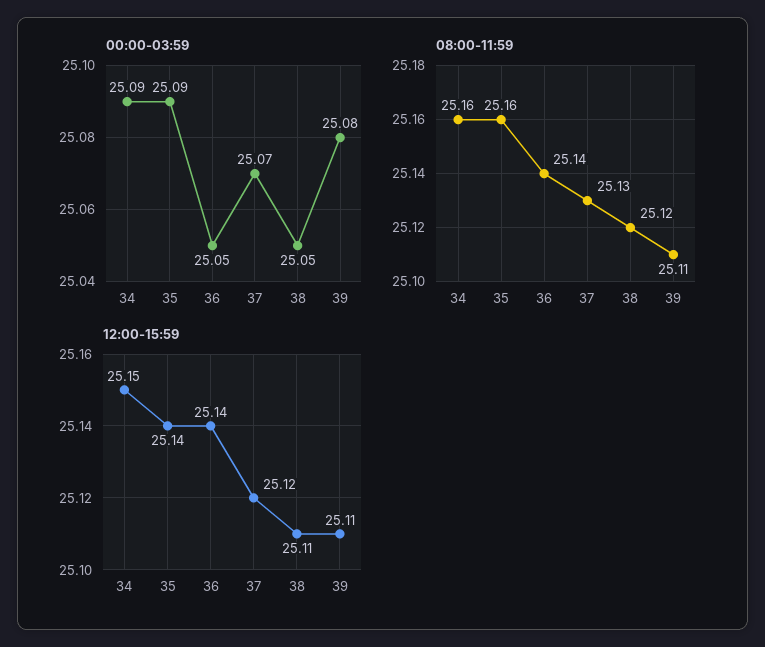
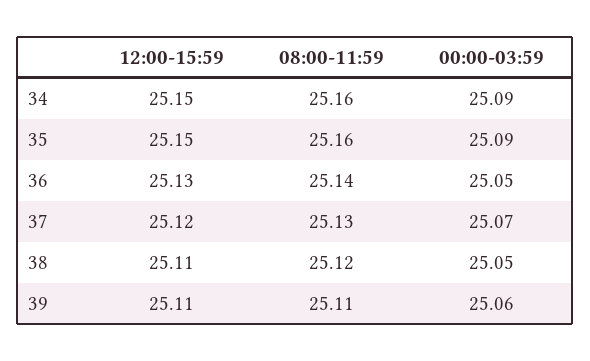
  {
    "00:00-03:59": {
      "34": 25.09,
      "35": 25.09,
      "36": 25.05,
      "37": 25.07,
      "38": 25.05,
-     "39": 25.08
+     "39": 25.06
    },
    "08:00-11:59": {
      "34": 25.16,
      "35": 25.16,
      "36": 25.14,
      "37": 25.13,
      "38": 25.12,
      "39": 25.11
    },
    "12:00-15:59": {
      "34": 25.15,
-     "35": 25.14,
+     "35": 25.15,
-     "36": 25.14,
+     "36": 25.13,
      "37": 25.12,
      "38": 25.11,
      "39": 25.11
    }
  }

